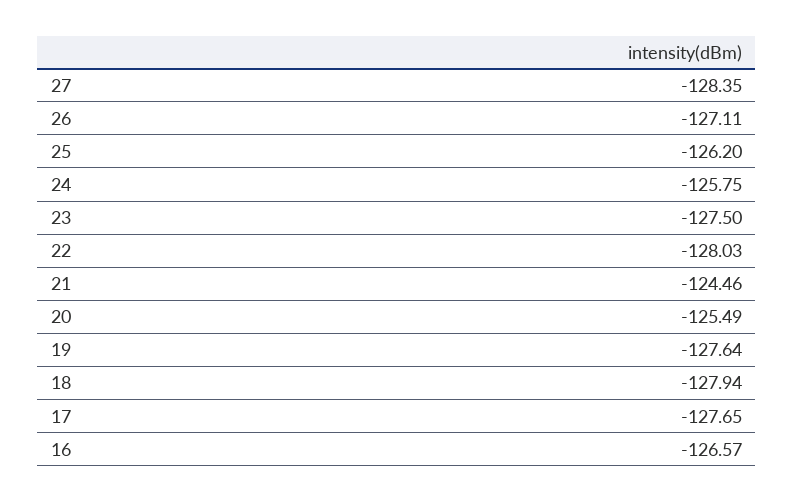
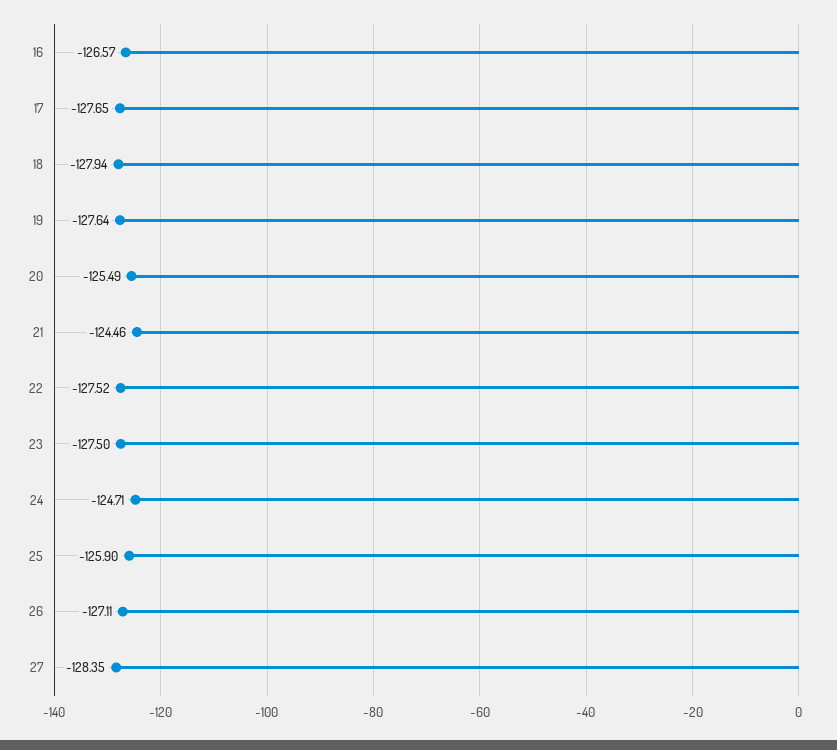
  {
    "27": -128.35,
    "26": -127.11,
-   "25": -126.2,
+   "25": -125.9,
-   "24": -125.75,
+   "24": -124.71,
    "23": -127.5,
-   "22": -128.03,
+   "22": -127.52,
    "21": -124.46,
    "20": -125.49,
    "19": -127.64,
    "18": -127.94,
    "17": -127.65,
    "16": -126.57
  }

